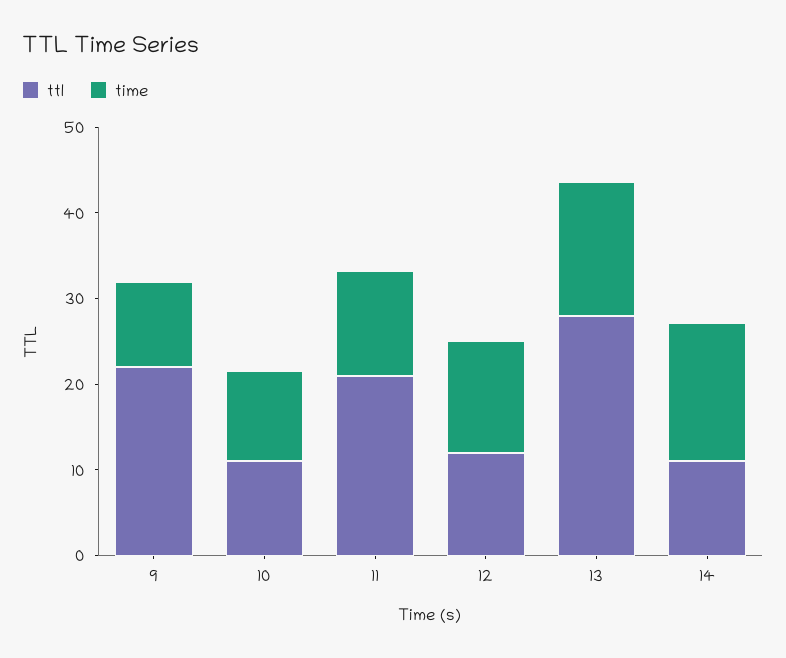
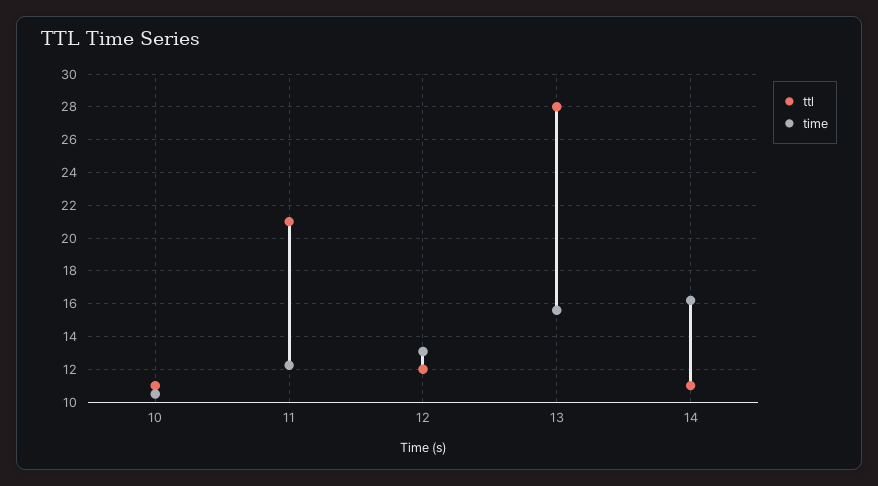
  {
    "ttl": {
-     "9": 22,
      "10": 11,
      "11": 21,
      "12": 12,
      "13": 28,
      "14": 11
    },
    "time": {
-     "9": 10,
      "10": 10.5,
      "11": 12,
      "12": 13,
      "13": 15.5,
      "14": 16
    }
  }

